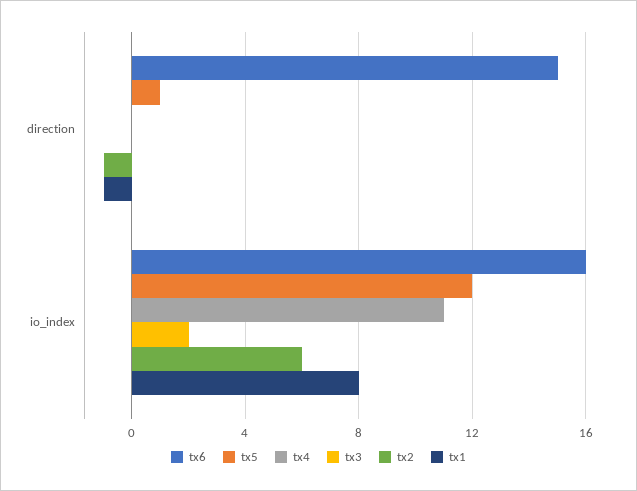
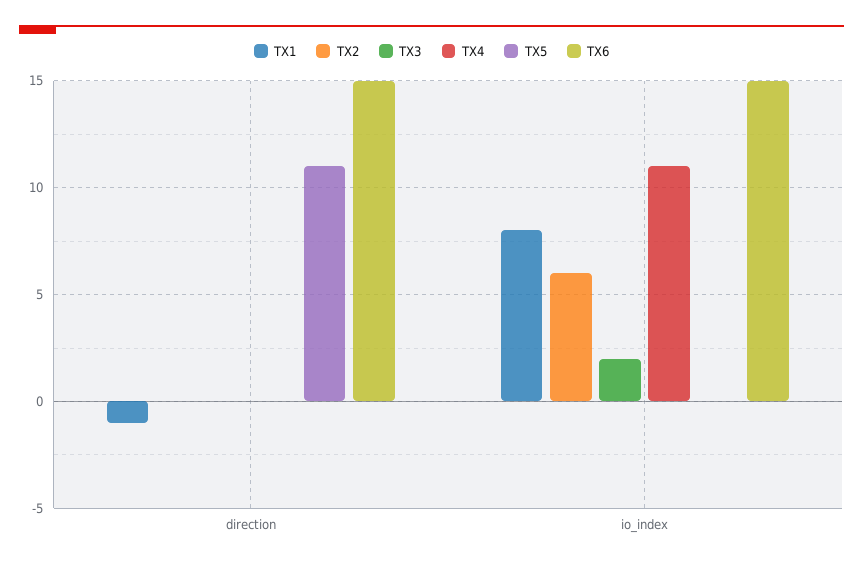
  {
    "tx6": {
      "direction": 15,
-     "io_index": 16
+     "io_index": 15
    },
    "tx5": {
-     "direction": 1,
+     "direction": 11,
-     "io_index": 12
+     "io_index": 0
    },
    "tx4": {
      "direction": 0,
      "io_index": 11
    },
    "tx3": {
      "direction": 0,
      "io_index": 2
    },
    "tx2": {
-     "direction": -1,
+     "direction": 0,
      "io_index": 6
    },
    "tx1": {
      "direction": -1,
      "io_index": 8
    }
  }

